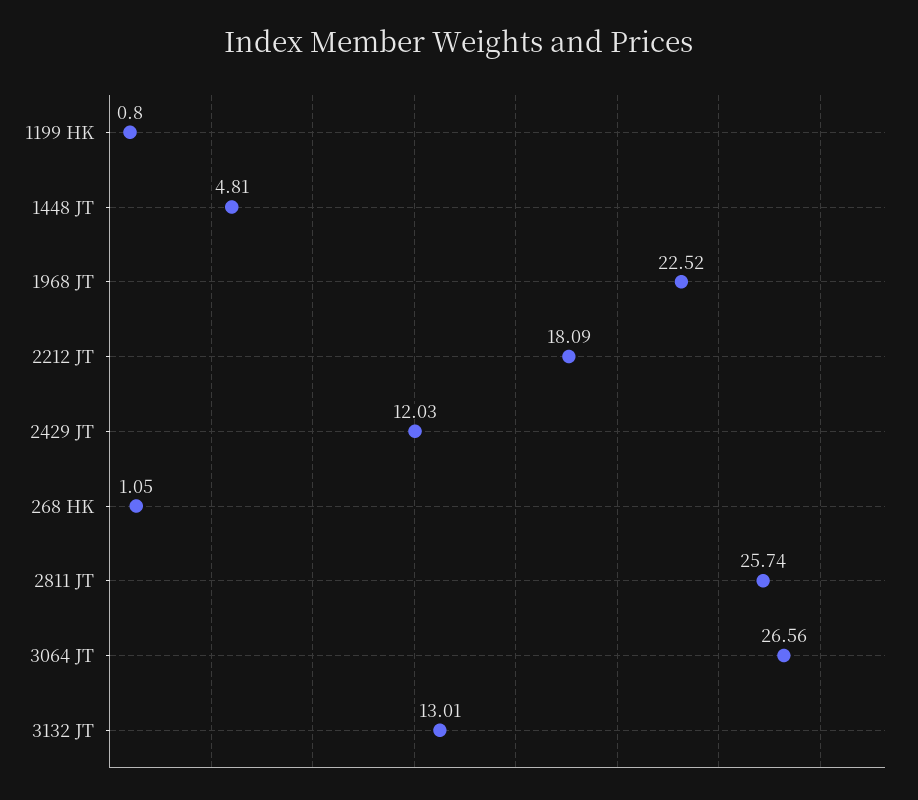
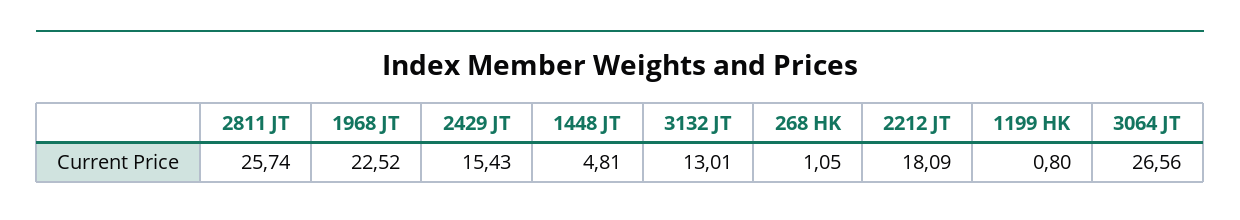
  {
    "1199 HK": 0.8,
    "1448 JT": 4.81,
    "1968 JT": 22.52,
    "2212 JT": 18.09,
-   "2429 JT": 12.03,
+   "2429 JT": 15.43,
    "268 HK": 1.05,
    "2811 JT": 25.74,
    "3064 JT": 26.56,
    "3132 JT": 13.01
  }

